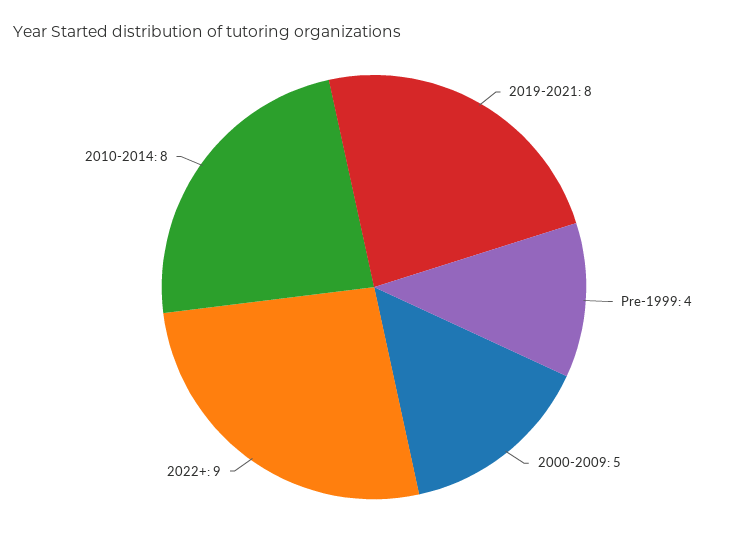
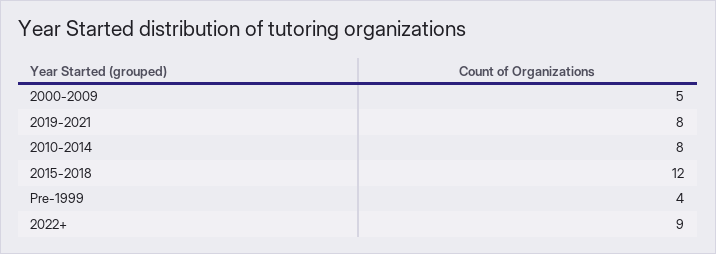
  {
    "2019-2021": 8,
    "Pre-1999": 4,
    "2000-2009": 5,
    "2022+": 9,
-   "2010-2014": 8
+   "2010-2014": 8,
+   "2015-2018": 12
  }

